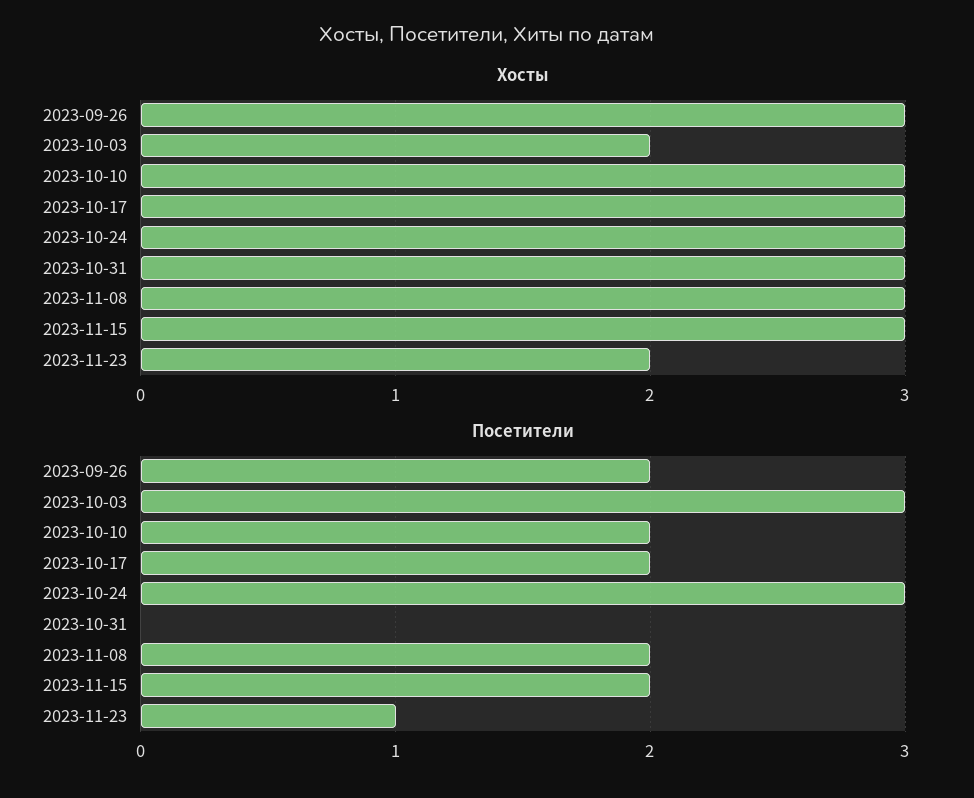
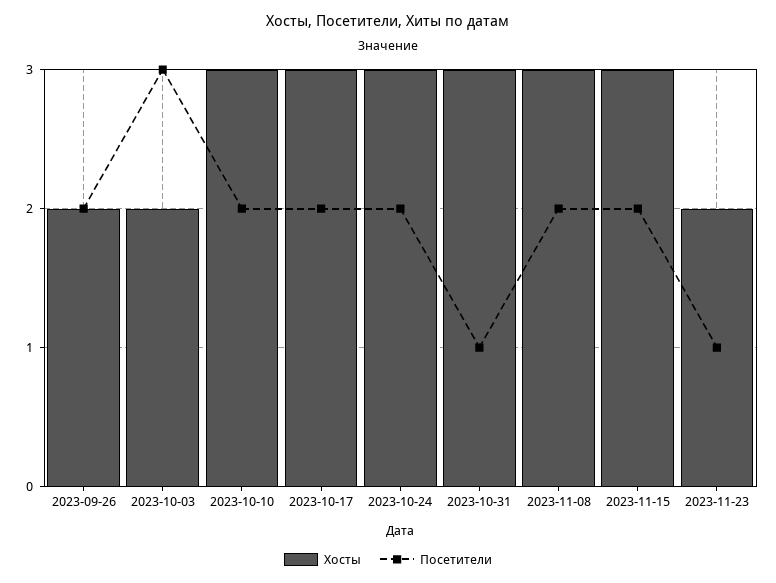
  {
    "Хосты": {
-     "2023-09-26": 3,
+     "2023-09-26": 2,
      "2023-10-03": 2,
      "2023-10-10": 3,
      "2023-10-17": 3,
      "2023-10-24": 3,
      "2023-10-31": 3,
      "2023-11-08": 3,
      "2023-11-15": 3,
      "2023-11-23": 2
    },
    "Посетители": {
      "2023-09-26": 2,
      "2023-10-03": 3,
      "2023-10-10": 2,
      "2023-10-17": 2,
-     "2023-10-24": 3,
+     "2023-10-24": 2,
-     "2023-10-31": 0,
+     "2023-10-31": 1,
      "2023-11-08": 2,
      "2023-11-15": 2,
      "2023-11-23": 1
    }
  }

